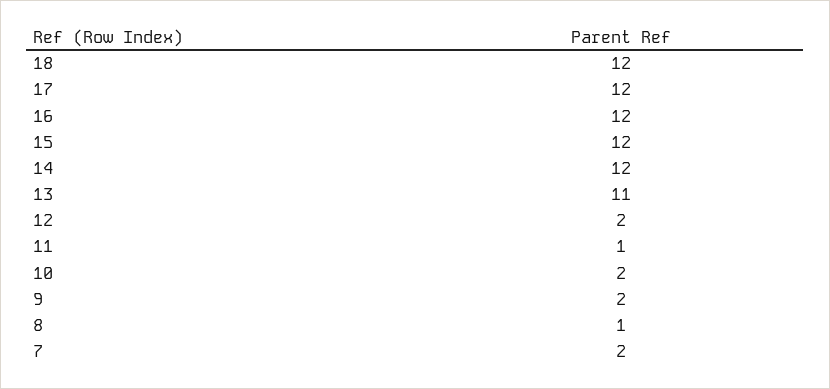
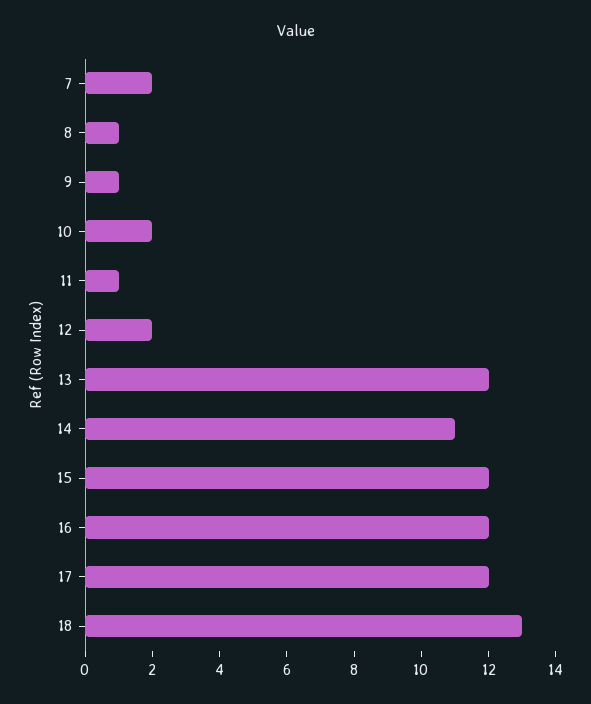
  {
-   "18": 12,
+   "18": 13,
    "17": 12,
    "16": 12,
    "15": 12,
-   "14": 12,
+   "14": 11,
-   "13": 11,
+   "13": 12,
    "12": 2,
    "11": 1,
    "10": 2,
-   "9": 2,
+   "9": 1,
    "8": 1,
    "7": 2
  }

